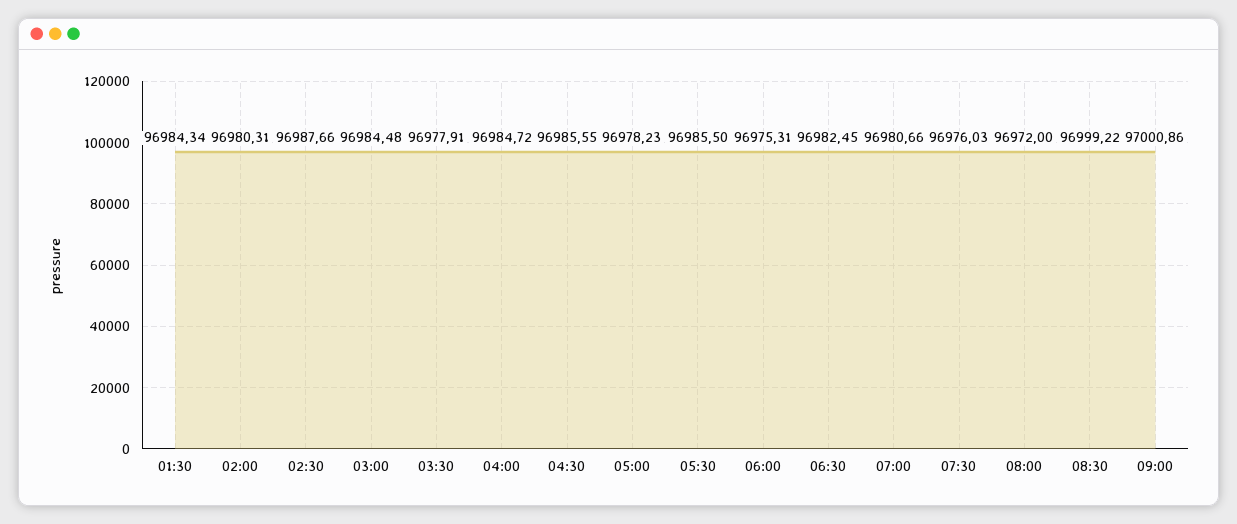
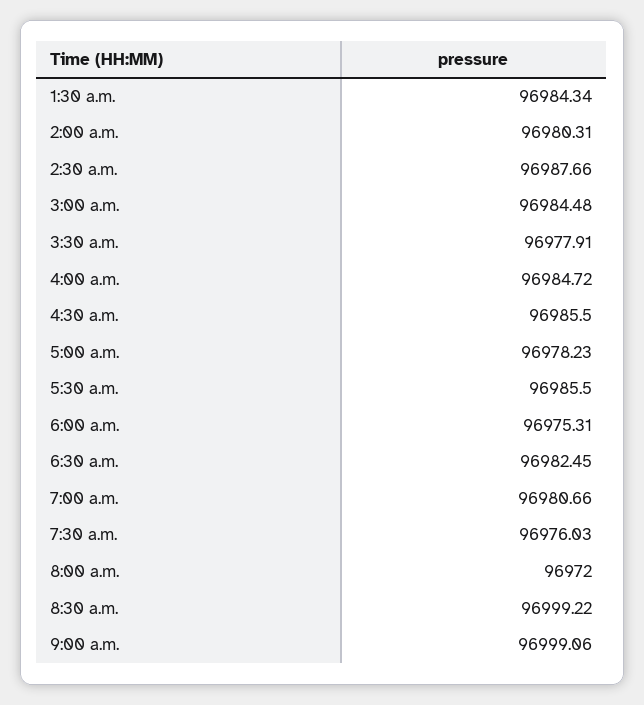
  {
    "01:30": 96984.34,
    "02:00": 96980.31,
    "02:30": 96987.66,
    "03:00": 96984.48,
    "03:30": 96977.91,
    "04:00": 96984.72,
-   "04:30": 96985.55,
+   "04:30": 96985.5,
    "05:00": 96978.23,
    "05:30": 96985.5,
    "06:00": 96975.31,
    "06:30": 96982.45,
    "07:00": 96980.66,
    "07:30": 96976.03,
    "08:00": 96972,
    "08:30": 96999.22,
-   "09:00": 97000.86
+   "09:00": 96999.06
  }

